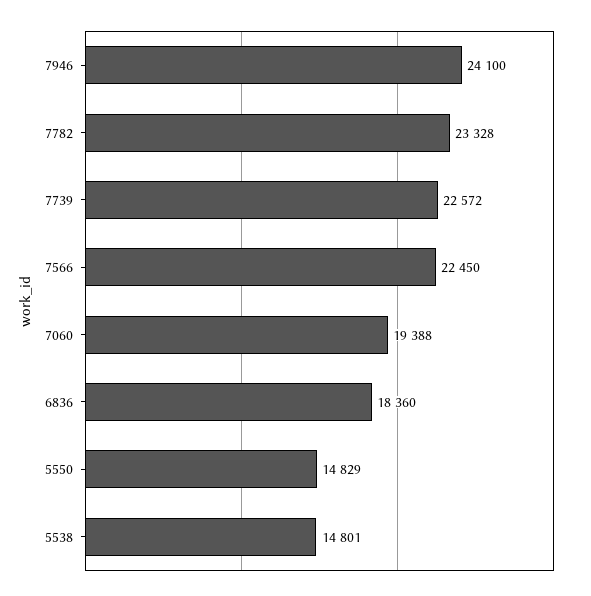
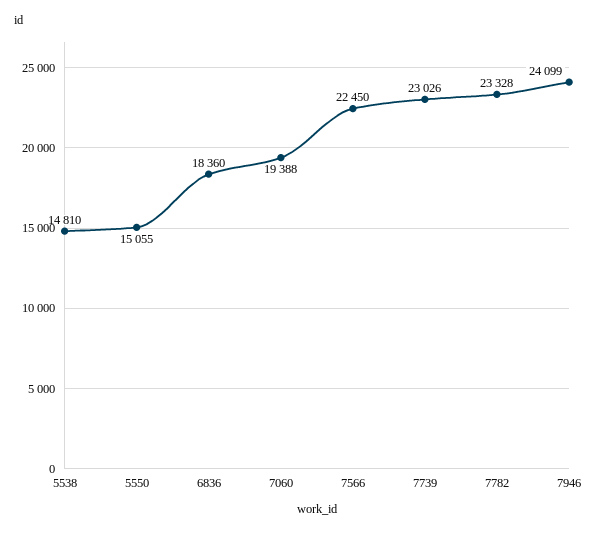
  {
-   "7946": 24100,
+   "7946": 24099,
    "7782": 23328,
-   "7739": 22572,
+   "7739": 23026,
    "7566": 22450,
    "7060": 19388,
    "6836": 18360,
-   "5550": 14829,
+   "5550": 15055,
-   "5538": 14801
+   "5538": 14810
  }

